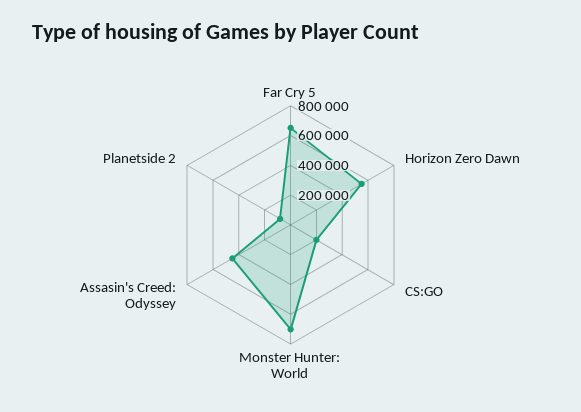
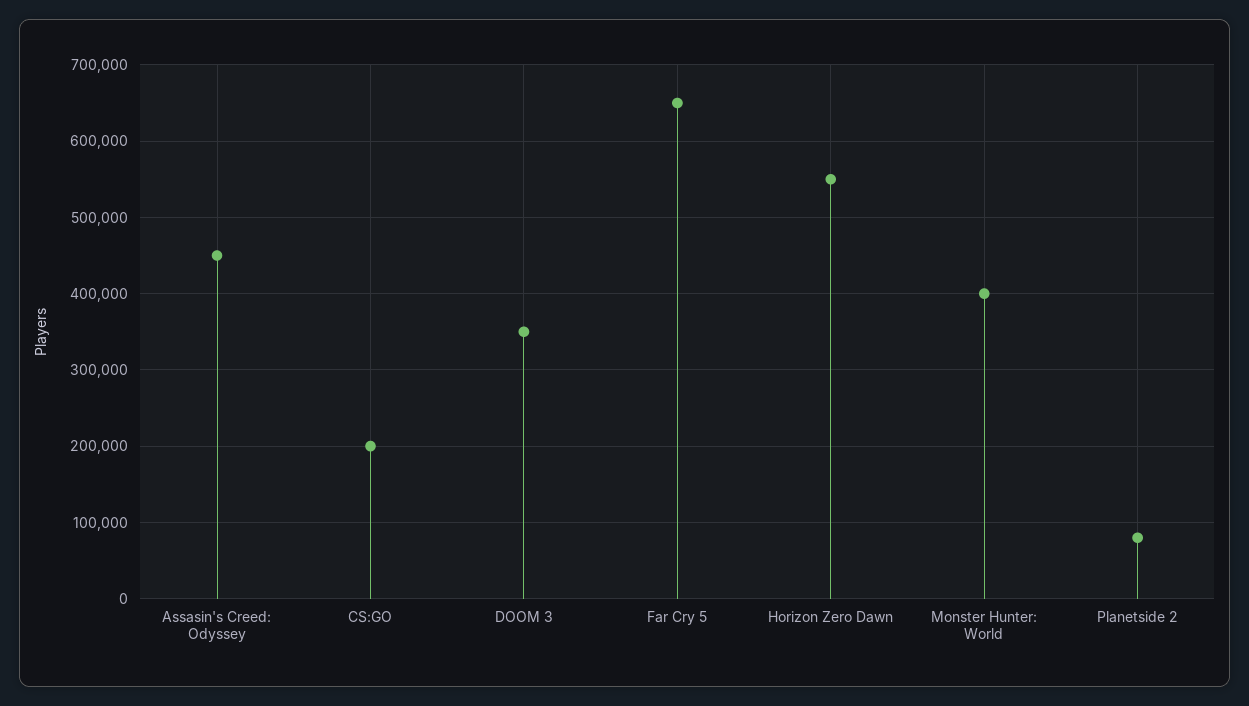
  {
    "Far Cry 5": 650000,
    "Horizon Zero Dawn": 550000,
    "CS:GO": 200000,
-   "Monster Hunter: World": 700000,
+   "Monster Hunter: World": 400000,
    "Assasin's Creed: Odyssey": 450000,
-   "Planetside 2": 80000
+   "Planetside 2": 80000,
+   "DOOM 3": 350000
  }

